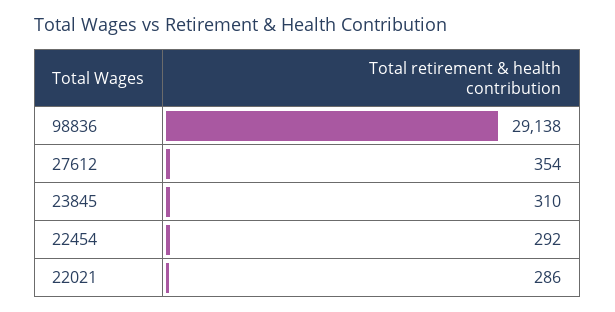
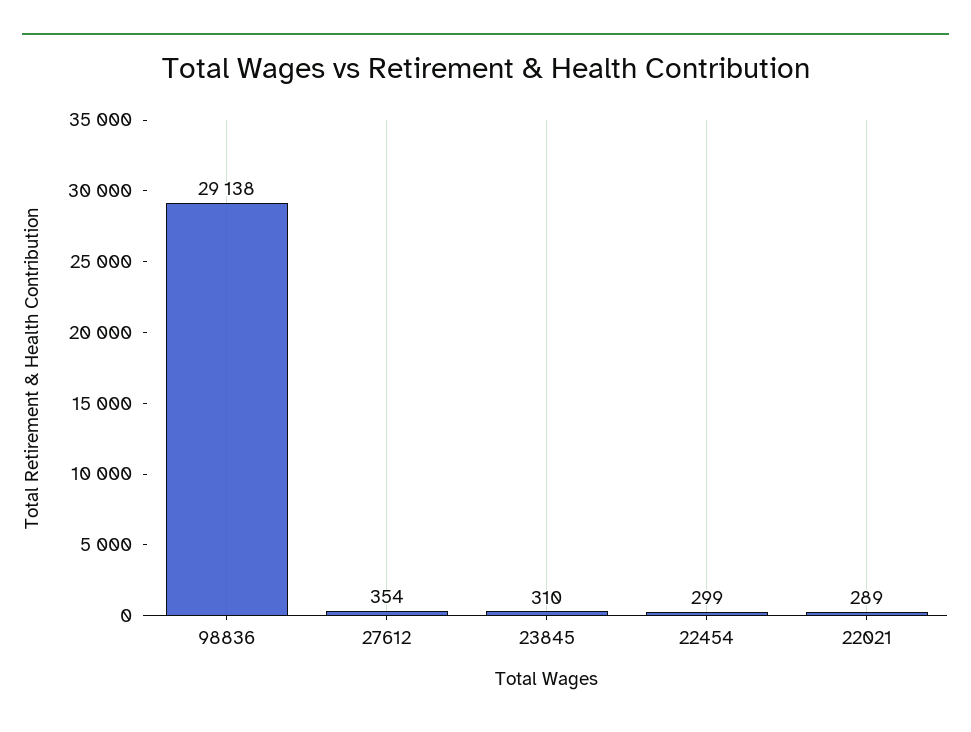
  {
    "98836": 29138,
    "27612": 354,
    "23845": 310,
-   "22454": 292,
+   "22454": 299,
-   "22021": 286
+   "22021": 289
  }

